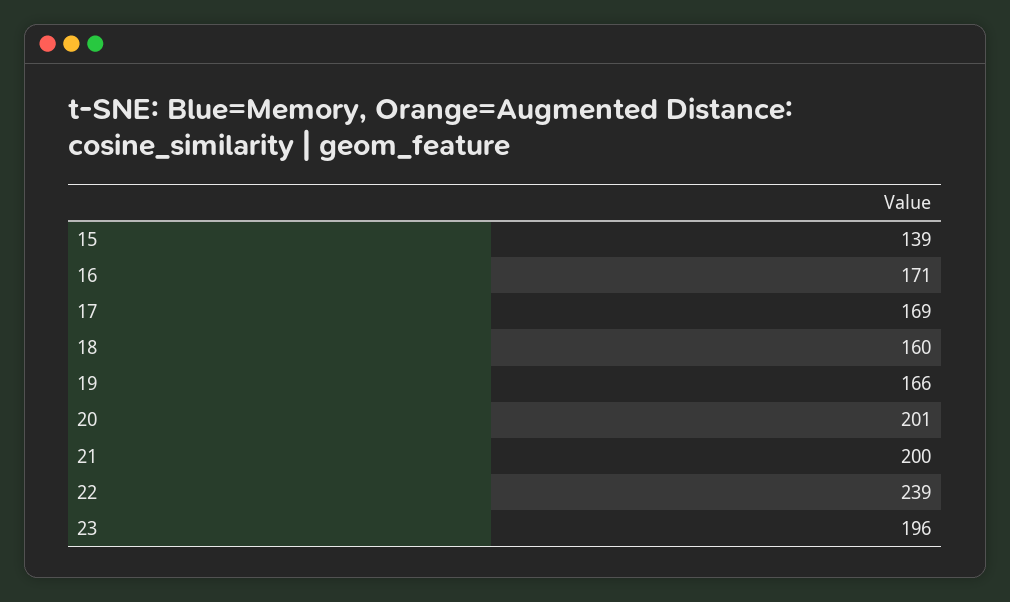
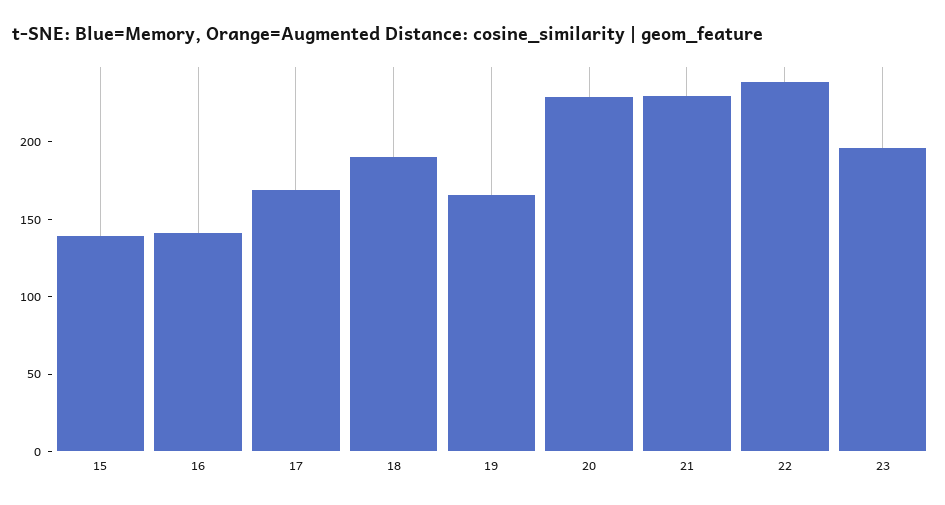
  {
    "15": 139,
-   "16": 171,
+   "16": 140,
    "17": 169,
-   "18": 160,
+   "18": 190,
    "19": 166,
-   "20": 201,
+   "20": 230,
-   "21": 200,
+   "21": 230,
    "22": 239,
    "23": 196
  }

